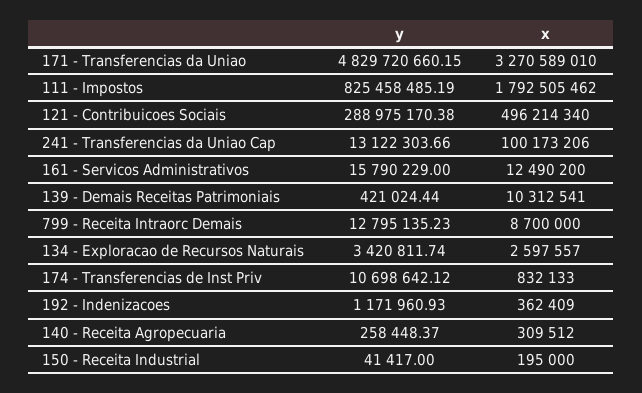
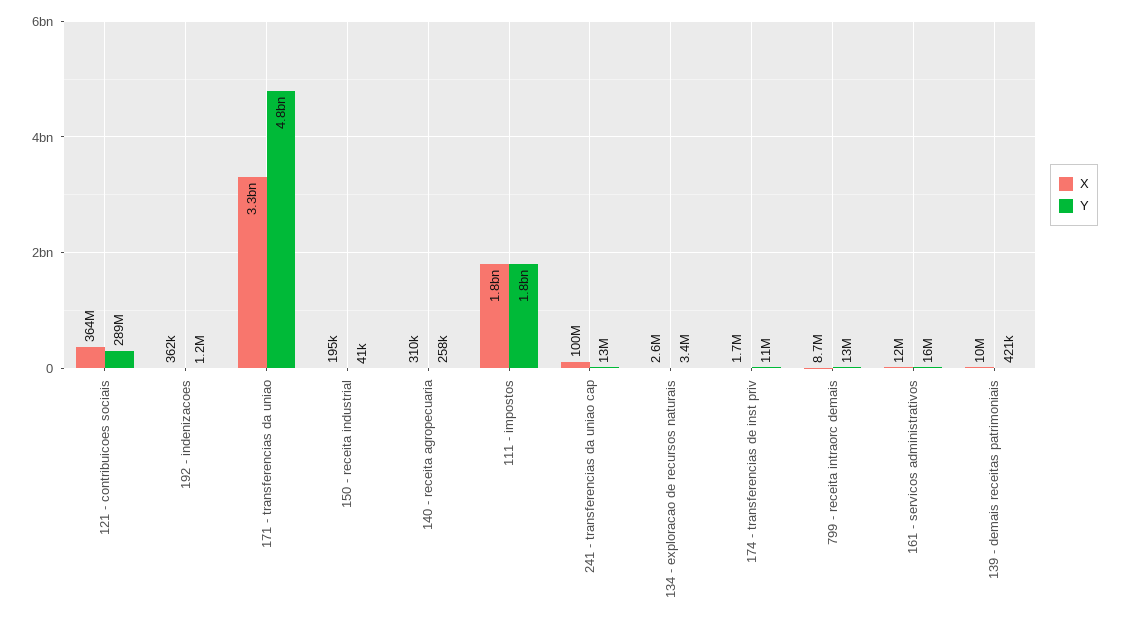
  {
    "y": {
      "171 - Transferencias da Uniao": 4829720660.15,
-     "111 - Impostos": 825458485.19,
+     "111 - Impostos": 1800000000,
      "121 - Contribuicoes Sociais": 288975170.38,
      "241 - Transferencias da Uniao Cap": 13122303.66,
      "161 - Servicos Administrativos": 15790229,
      "139 - Demais Receitas Patrimoniais": 421024.44,
      "799 - Receita Intraorc Demais": 12795135.23,
      "134 - Exploracao de Recursos Naturais": 3420811.74,
      "174 - Transferencias de Inst Priv": 10698642.12,
      "192 - Indenizacoes": 1171960.93,
      "140 - Receita Agropecuaria": 258448.37,
      "150 - Receita Industrial": 41417
    },
    "x": {
      "171 - Transferencias da Uniao": 3270589010,
      "111 - Impostos": 1792505462,
-     "121 - Contribuicoes Sociais": 496214340,
+     "121 - Contribuicoes Sociais": 364000000,
      "241 - Transferencias da Uniao Cap": 100173206,
      "161 - Servicos Administrativos": 12490200,
      "139 - Demais Receitas Patrimoniais": 10312541,
      "799 - Receita Intraorc Demais": 8700000,
      "134 - Exploracao de Recursos Naturais": 2597557,
-     "174 - Transferencias de Inst Priv": 832133,
+     "174 - Transferencias de Inst Priv": 1700000,
      "192 - Indenizacoes": 362409,
      "140 - Receita Agropecuaria": 309512,
      "150 - Receita Industrial": 195000
    }
  }

